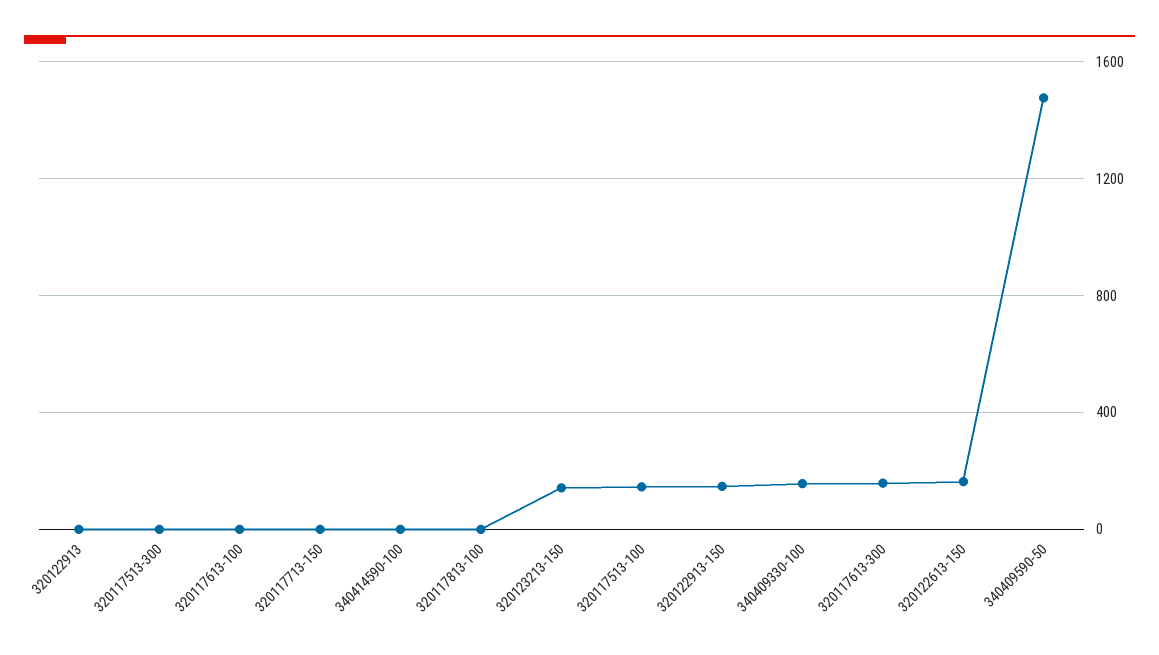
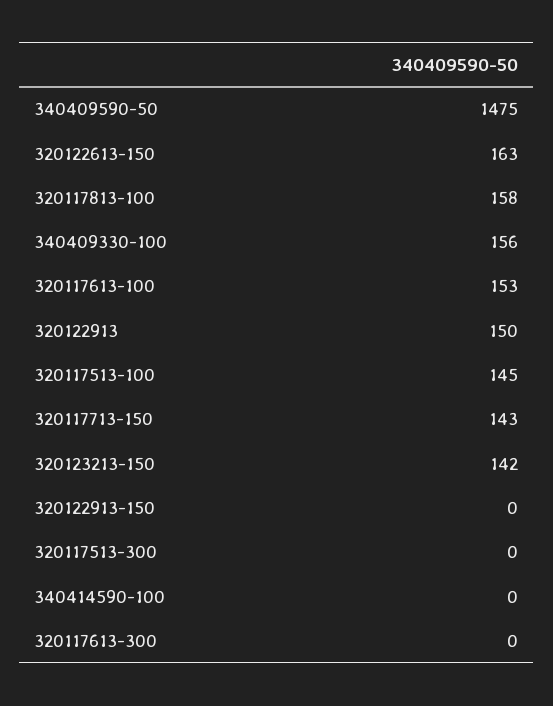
  {
-   "320122913": 0,
+   "320122913": 150,
    "320117513-300": 0,
-   "320117613-100": 0,
+   "320117613-100": 153,
-   "320117713-150": 0,
+   "320117713-150": 143,
    "340414590-100": 0,
-   "320117813-100": 0,
+   "320117813-100": 158,
    "320123213-150": 142,
    "320117513-100": 145,
-   "320122913-150": 150,
+   "320122913-150": 0,
    "340409330-100": 156,
-   "320117613-300": 150,
+   "320117613-300": 0,
    "320122613-150": 163,
    "340409590-50": 1475
  }

